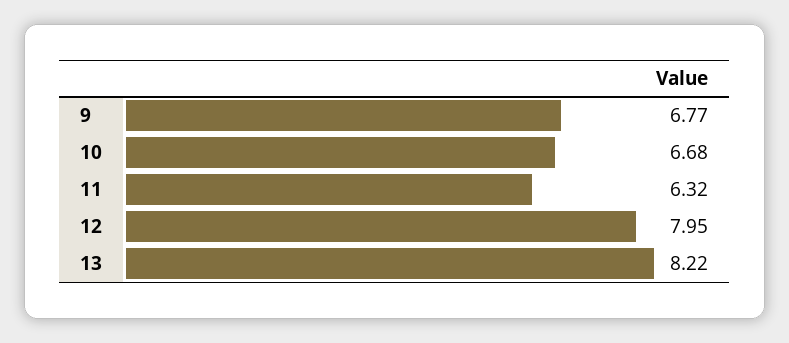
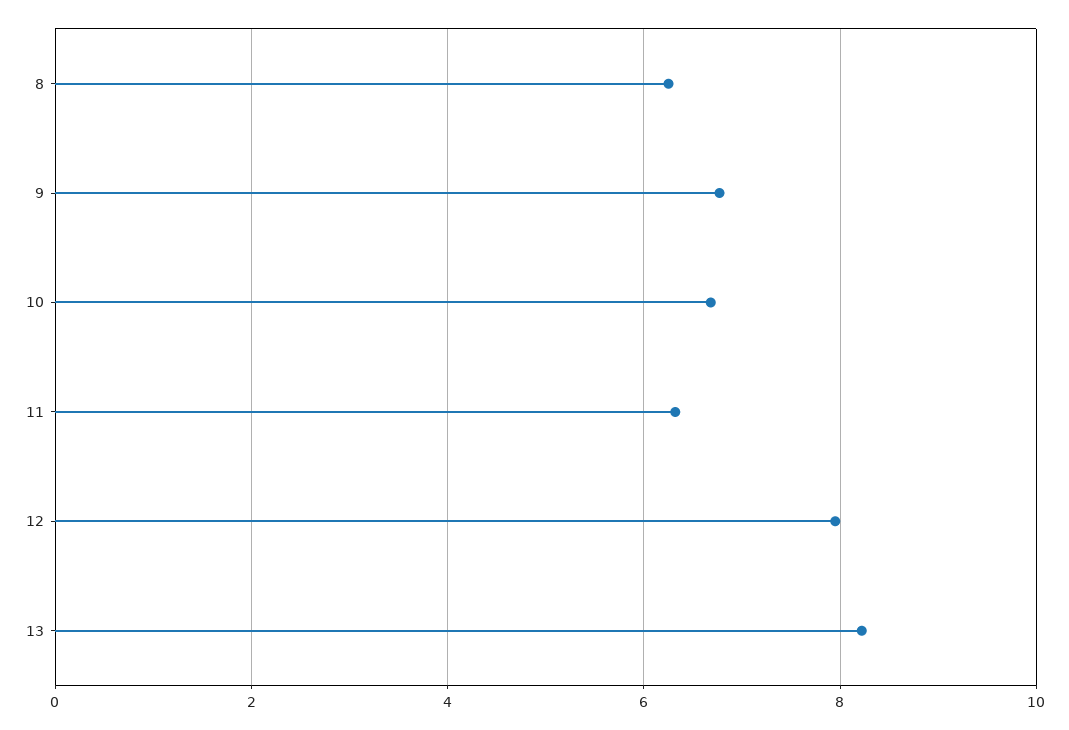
  {
    "9": 6.77,
    "10": 6.68,
    "11": 6.32,
    "12": 7.95,
-   "13": 8.22
+   "13": 8.22,
+   "8": 6.2
  }

